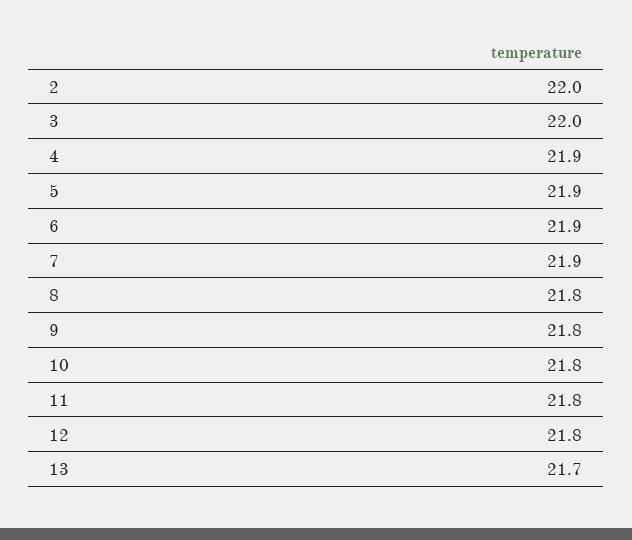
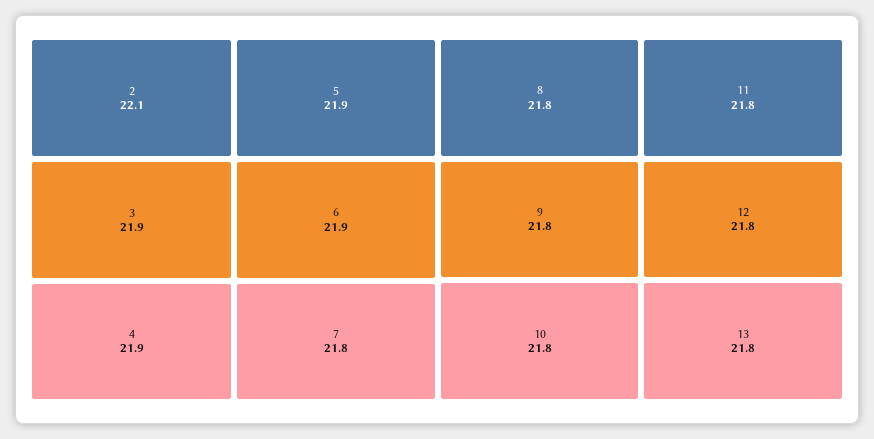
  {
-   "2": 22,
+   "2": 22.1,
-   "3": 22,
+   "3": 21.9,
    "4": 21.9,
    "5": 21.9,
    "6": 21.9,
-   "7": 21.9,
+   "7": 21.8,
    "8": 21.8,
    "9": 21.8,
    "10": 21.8,
    "11": 21.8,
    "12": 21.8,
-   "13": 21.7
+   "13": 21.8
  }

